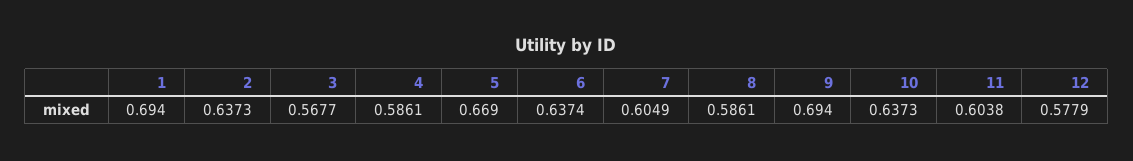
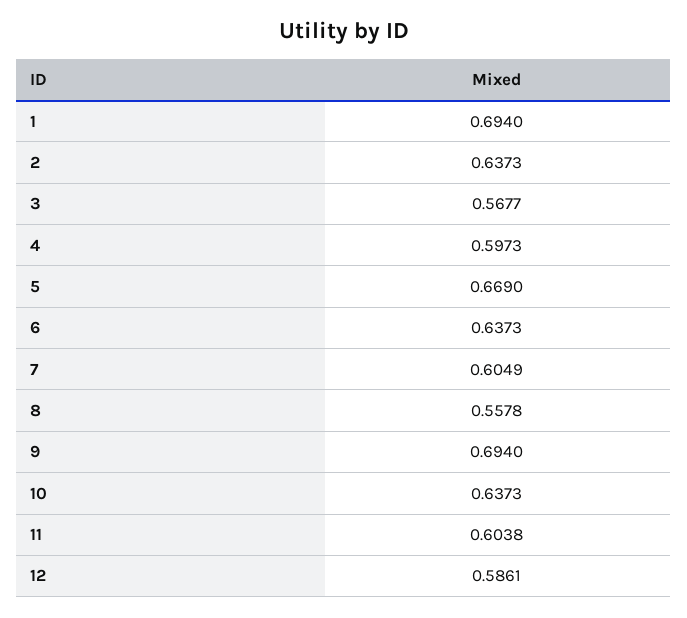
  {
    "1": 0.694,
    "2": 0.6373,
    "3": 0.5677,
-   "4": 0.5861,
+   "4": 0.5973,
    "5": 0.669,
-   "6": 0.6374,
+   "6": 0.6373,
    "7": 0.6049,
-   "8": 0.5861,
+   "8": 0.5578,
    "9": 0.694,
    "10": 0.6373,
    "11": 0.6038,
-   "12": 0.5779
+   "12": 0.5861
  }

